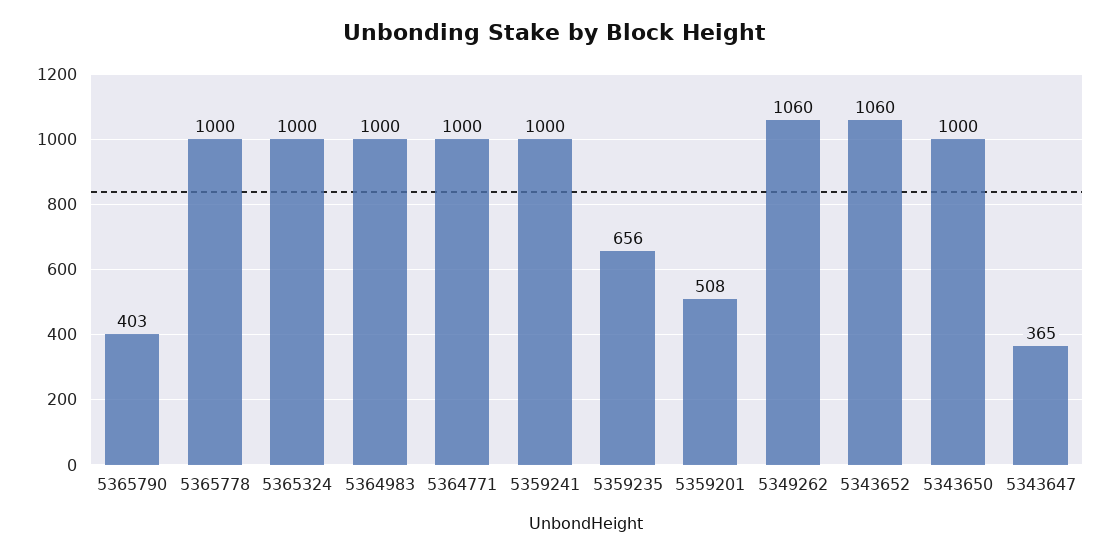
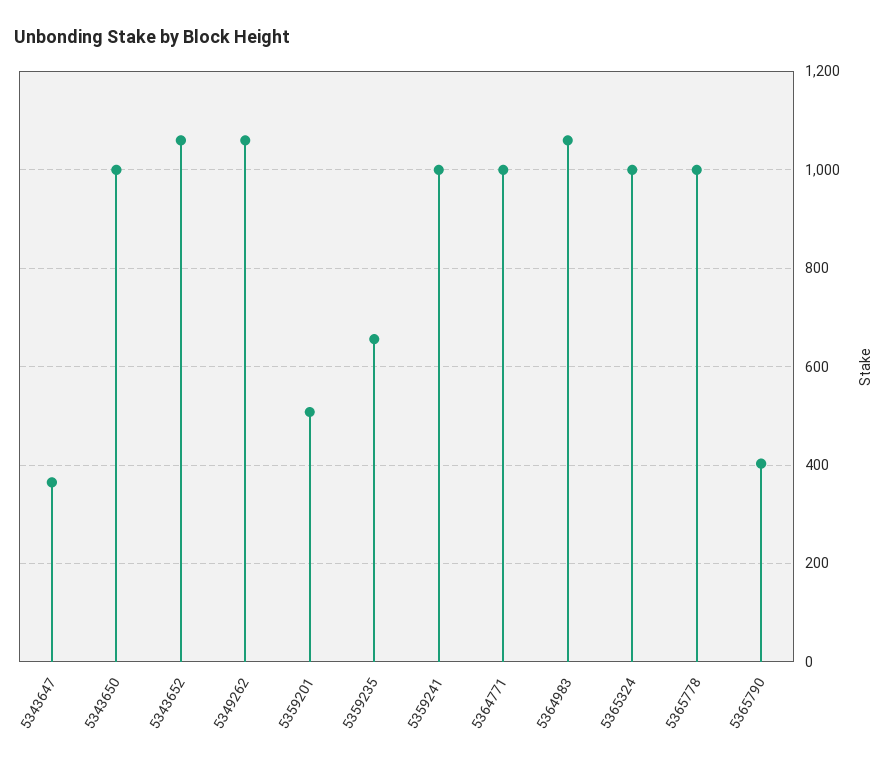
  {
    "5365790": 403,
    "5365778": 1000,
    "5365324": 1000,
-   "5364983": 1000,
+   "5364983": 1060,
    "5364771": 1000,
    "5359241": 1000,
    "5359235": 656,
    "5359201": 508,
    "5349262": 1060,
    "5343652": 1060,
    "5343650": 1000,
    "5343647": 365
  }

